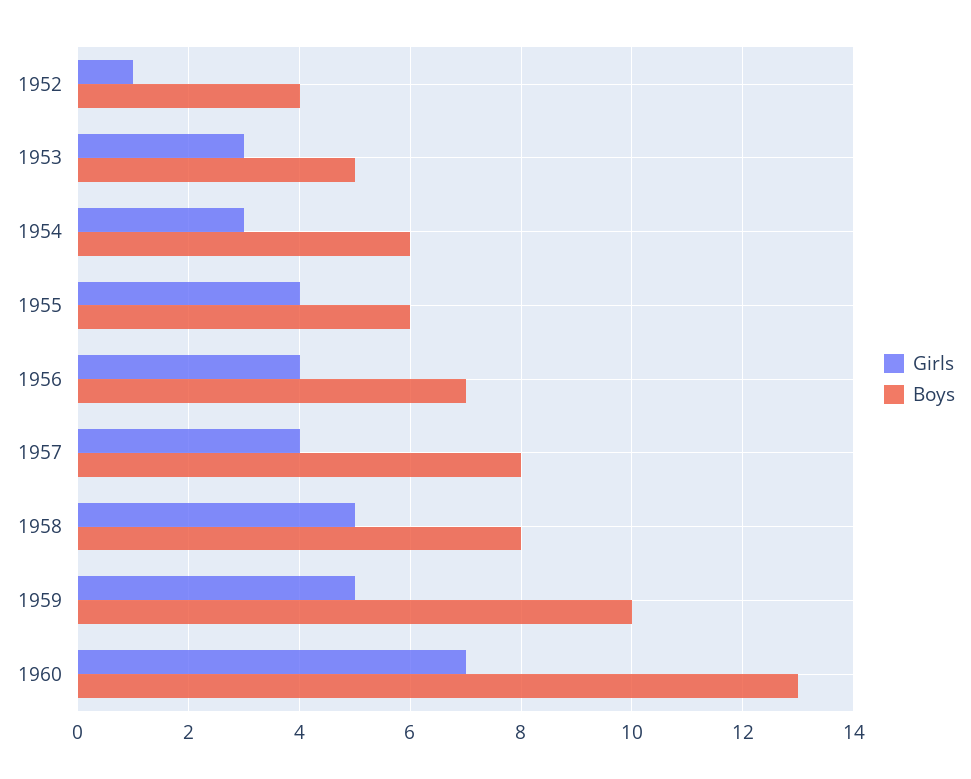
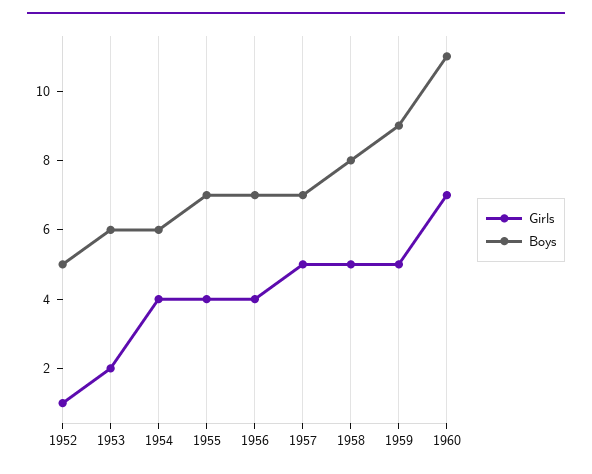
  {
    "Girls": {
      "1952": 1,
-     "1953": 3,
+     "1953": 2,
-     "1954": 3,
+     "1954": 4,
      "1955": 4,
      "1956": 4,
-     "1957": 4,
+     "1957": 5,
      "1958": 5,
      "1959": 5,
      "1960": 7
    },
    "Boys": {
-     "1952": 4,
+     "1952": 5,
-     "1953": 5,
+     "1953": 6,
      "1954": 6,
-     "1955": 6,
+     "1955": 7,
      "1956": 7,
-     "1957": 8,
+     "1957": 7,
      "1958": 8,
-     "1959": 10,
+     "1959": 9,
-     "1960": 13
+     "1960": 11
    }
  }

